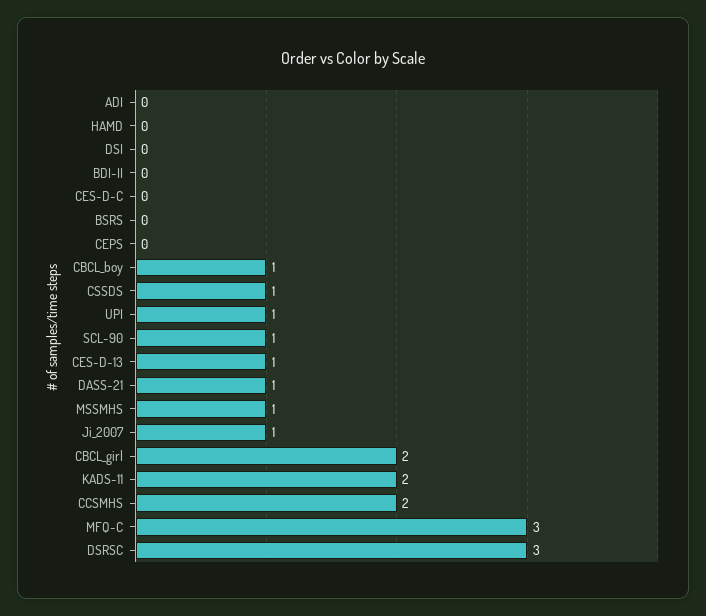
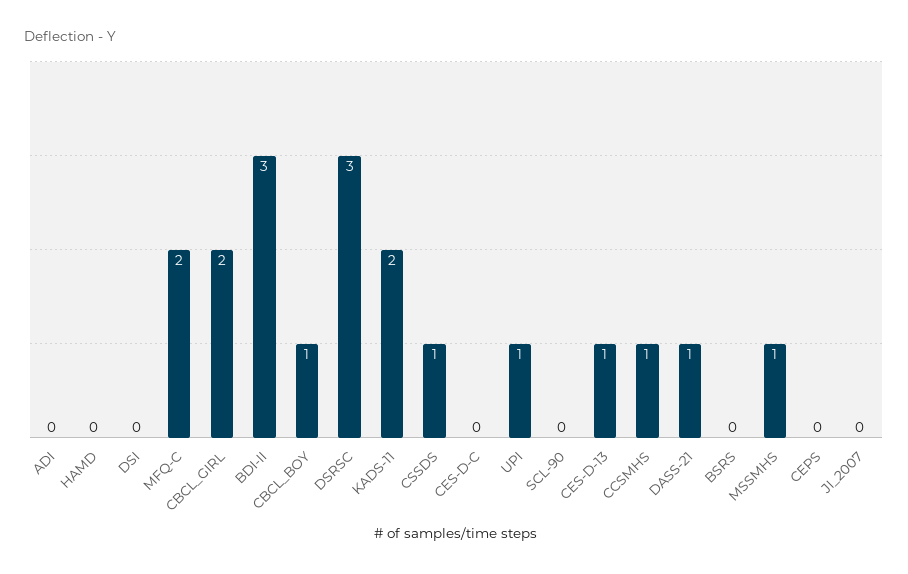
  {
    "ADI": 0,
    "HAMD": 0,
    "DSI": 0,
-   "BDI-II": 0,
+   "BDI-II": 3,
    "CES-D-C": 0,
    "BSRS": 0,
    "CEPS": 0,
    "CBCL_boy": 1,
    "CSSDS": 1,
    "UPI": 1,
-   "SCL-90": 1,
+   "SCL-90": 0,
    "CES-D-13": 1,
    "DASS-21": 1,
    "MSSMHS": 1,
-   "Ji_2007": 1,
+   "Ji_2007": 0,
    "CBCL_girl": 2,
    "KADS-11": 2,
-   "CCSMHS": 2,
+   "CCSMHS": 1,
-   "MFQ-C": 3,
+   "MFQ-C": 2,
    "DSRSC": 3
  }

